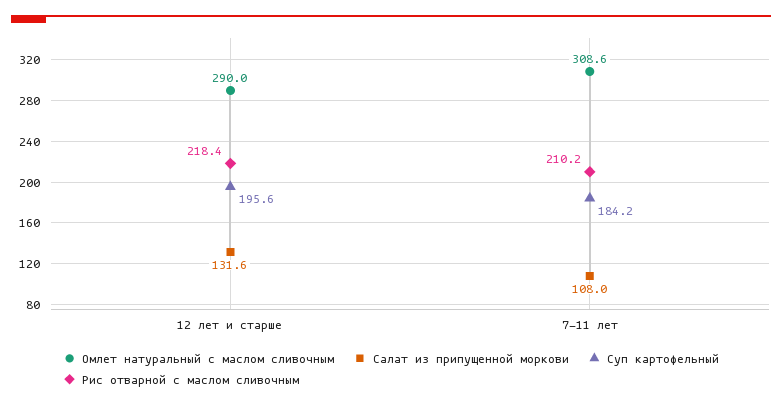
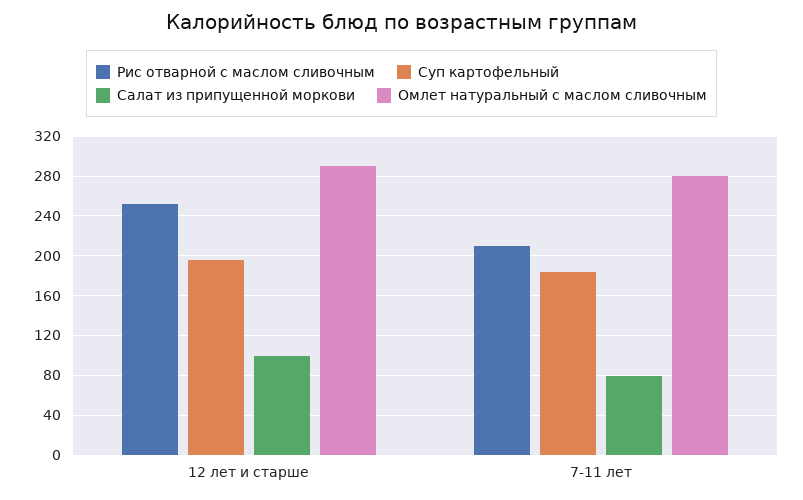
  {
    "Омлет натуральный с маслом сливочным": {
      "12 лет и старше": 290,
-     "7-11 лет": 308.6
+     "7-11 лет": 280
    },
    "Салат из припущенной моркови": {
-     "12 лет и старше": 131.6,
+     "12 лет и старше": 100,
-     "7-11 лет": 108
+     "7-11 лет": 80
    },
    "Суп картофельный": {
      "12 лет и старше": 195.6,
      "7-11 лет": 184.2
    },
    "Рис отварной с маслом сливочным": {
-     "12 лет и старше": 218.4,
+     "12 лет и старше": 250,
      "7-11 лет": 210.2
    }
  }

